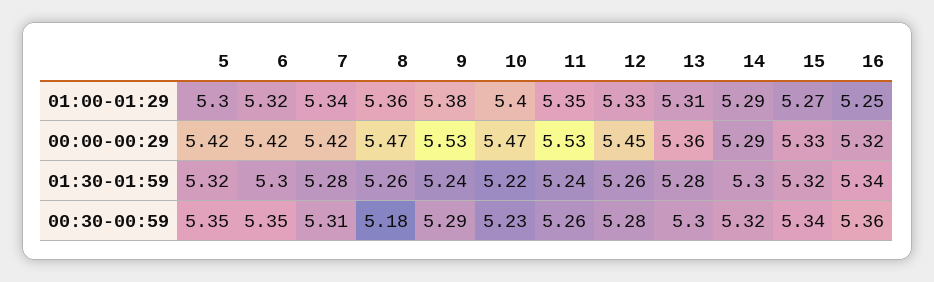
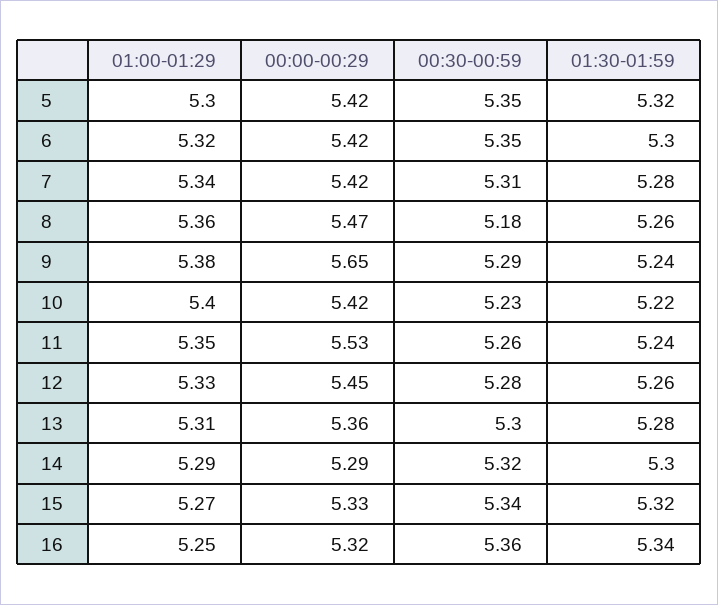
  {
    "5": {
      "01:00-01:29": 5.3,
      "00:00-00:29": 5.42,
      "01:30-01:59": 5.32,
      "00:30-00:59": 5.35
    },
    "6": {
      "01:00-01:29": 5.32,
      "00:00-00:29": 5.42,
      "01:30-01:59": 5.3,
      "00:30-00:59": 5.35
    },
    "7": {
      "01:00-01:29": 5.34,
      "00:00-00:29": 5.42,
      "01:30-01:59": 5.28,
      "00:30-00:59": 5.31
    },
    "8": {
      "01:00-01:29": 5.36,
      "00:00-00:29": 5.47,
      "01:30-01:59": 5.26,
      "00:30-00:59": 5.18
    },
    "9": {
      "01:00-01:29": 5.38,
-     "00:00-00:29": 5.53,
+     "00:00-00:29": 5.65,
      "01:30-01:59": 5.24,
      "00:30-00:59": 5.29
    },
    "10": {
      "01:00-01:29": 5.4,
-     "00:00-00:29": 5.47,
+     "00:00-00:29": 5.42,
      "01:30-01:59": 5.22,
      "00:30-00:59": 5.23
    },
    "11": {
      "01:00-01:29": 5.35,
      "00:00-00:29": 5.53,
      "01:30-01:59": 5.24,
      "00:30-00:59": 5.26
    },
    "12": {
      "01:00-01:29": 5.33,
      "00:00-00:29": 5.45,
      "01:30-01:59": 5.26,
      "00:30-00:59": 5.28
    },
    "13": {
      "01:00-01:29": 5.31,
      "00:00-00:29": 5.36,
      "01:30-01:59": 5.28,
      "00:30-00:59": 5.3
    },
    "14": {
      "01:00-01:29": 5.29,
      "00:00-00:29": 5.29,
      "01:30-01:59": 5.3,
      "00:30-00:59": 5.32
    },
    "15": {
      "01:00-01:29": 5.27,
      "00:00-00:29": 5.33,
      "01:30-01:59": 5.32,
      "00:30-00:59": 5.34
    },
    "16": {
      "01:00-01:29": 5.25,
      "00:00-00:29": 5.32,
      "01:30-01:59": 5.34,
      "00:30-00:59": 5.36
    }
  }

